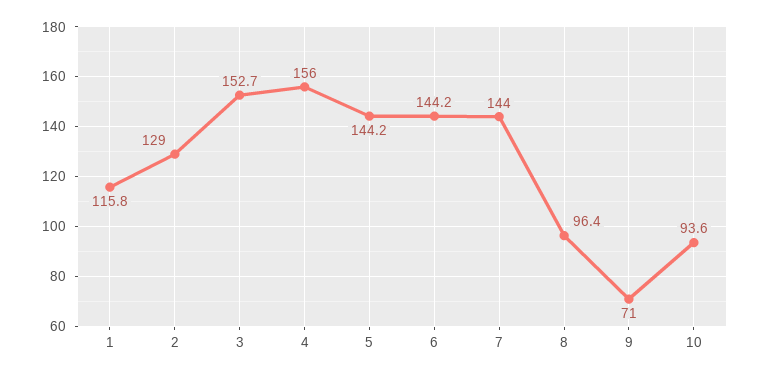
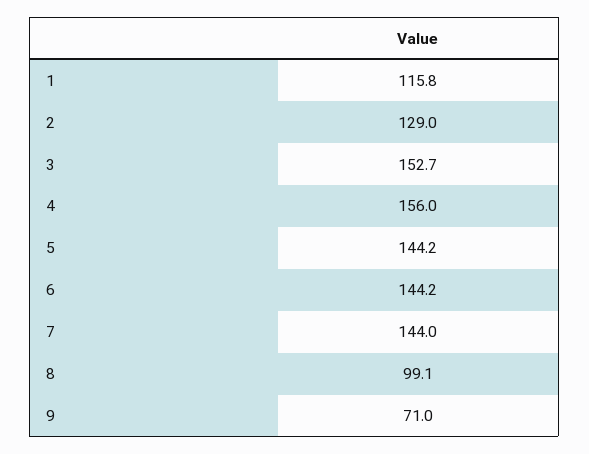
  {
    "1": 115.8,
    "2": 129,
    "3": 152.7,
    "4": 156,
    "5": 144.2,
    "6": 144.2,
    "7": 144,
-   "8": 96.4,
+   "8": 99.1,
-   "9": 71,
+   "9": 71
-   "10": 93.6
  }

